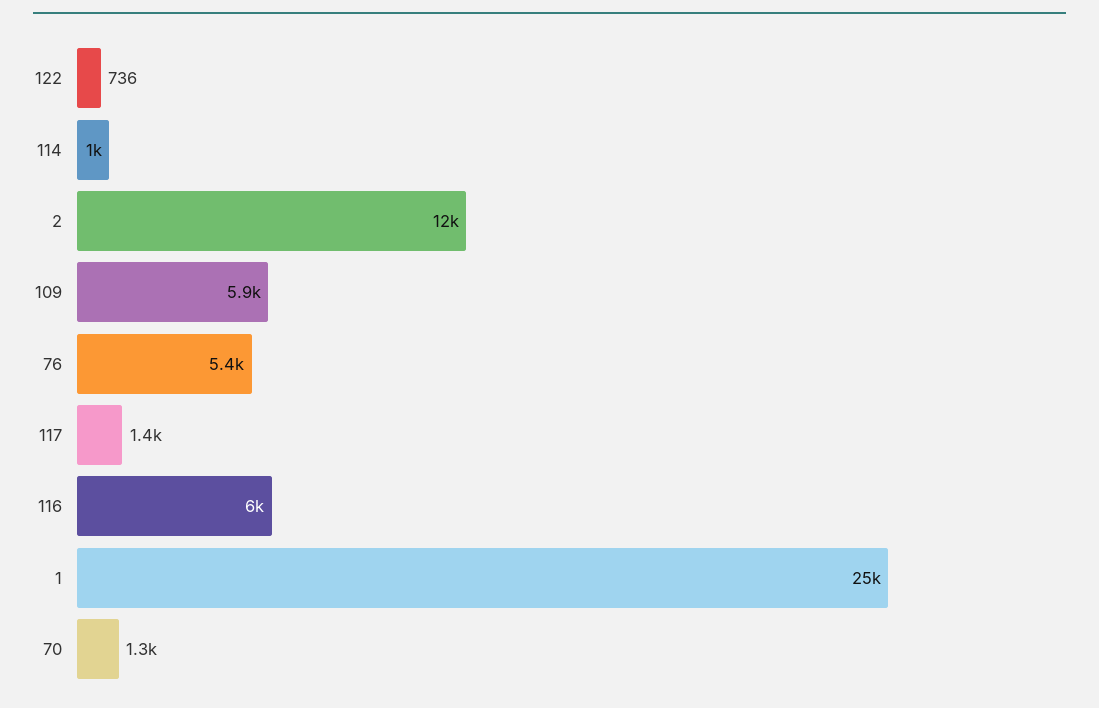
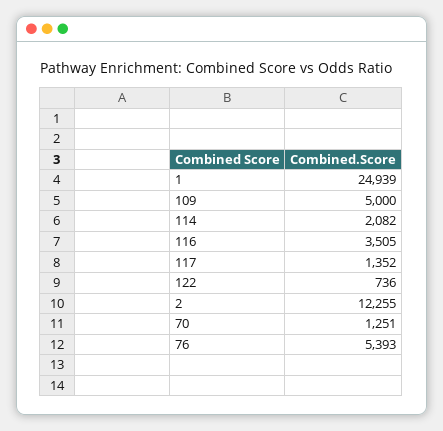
  {
    "122": 736,
-   "114": 1000,
+   "114": 2082,
    "2": 12255,
-   "109": 5900,
+   "109": 5000,
    "76": 5393,
    "117": 1352,
-   "116": 6000,
+   "116": 3505,
    "1": 24939,
    "70": 1251
  }

